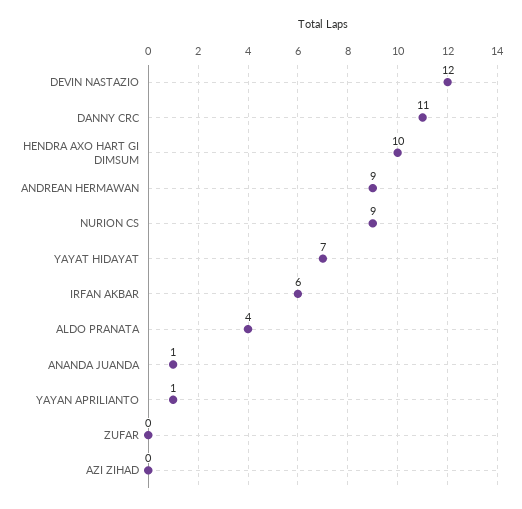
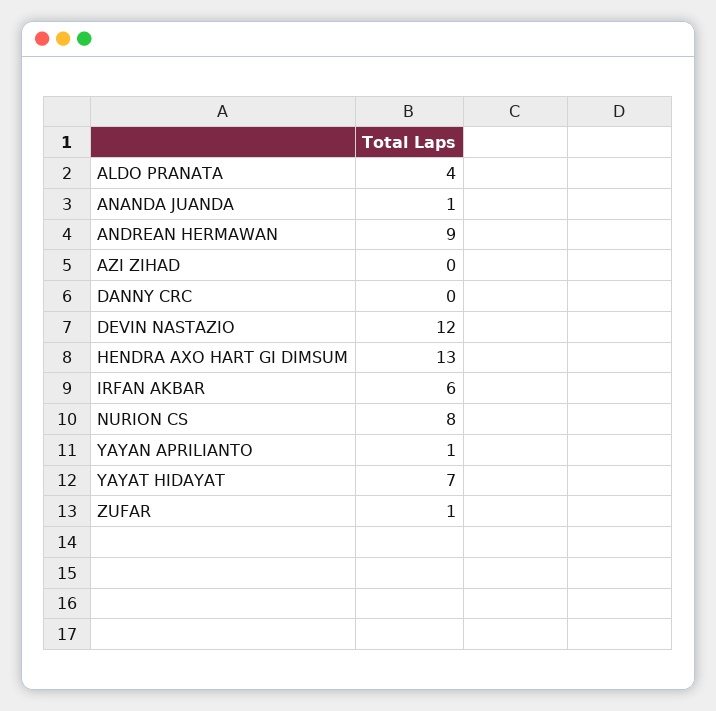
  {
    "DEVIN NASTAZIO": 12,
-   "DANNY CRC": 11,
+   "DANNY CRC": 0,
-   "HENDRA AXO HART GI DIMSUM": 10,
+   "HENDRA AXO HART GI DIMSUM": 13,
    "ANDREAN HERMAWAN": 9,
-   "NURION CS": 9,
+   "NURION CS": 8,
    "YAYAT HIDAYAT": 7,
    "IRFAN AKBAR": 6,
    "ALDO PRANATA": 4,
    "ANANDA JUANDA": 1,
    "YAYAN APRILIANTO": 1,
-   "ZUFAR": 0,
+   "ZUFAR": 1,
    "AZI ZIHAD": 0
  }

